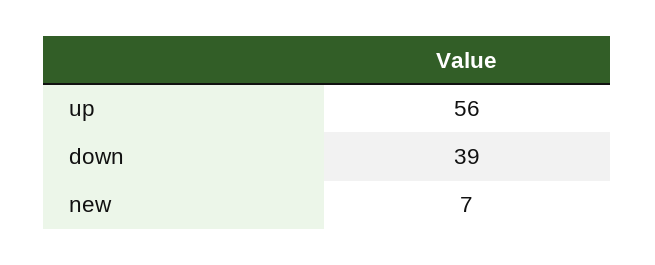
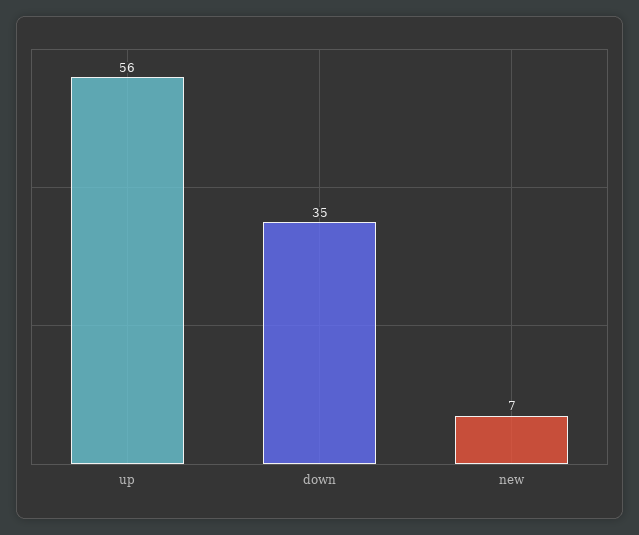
  {
    "up": 56,
-   "down": 39,
+   "down": 35,
    "new": 7
  }

